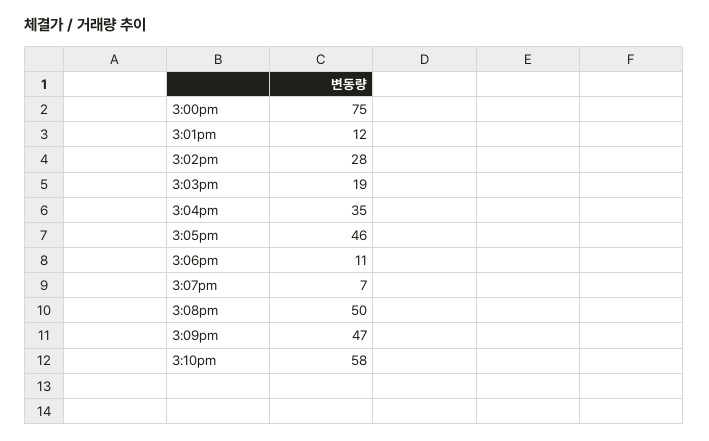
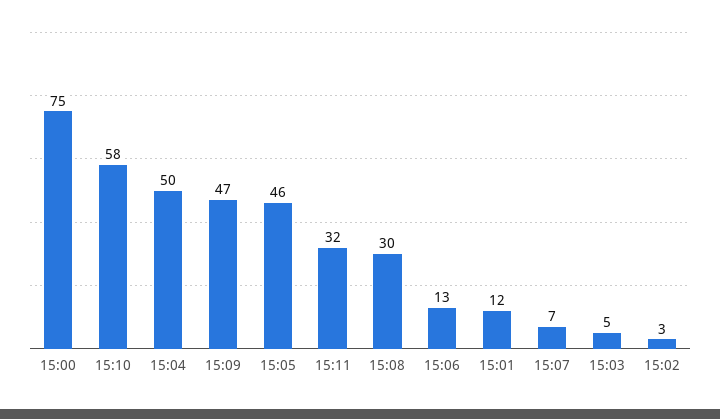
  {
    "3:00pm": 75,
    "3:01pm": 12,
-   "3:02pm": 28,
+   "3:02pm": 3,
-   "3:03pm": 19,
+   "3:03pm": 5,
-   "3:04pm": 35,
+   "3:04pm": 50,
    "3:05pm": 46,
-   "3:06pm": 11,
+   "3:06pm": 13,
    "3:07pm": 7,
-   "3:08pm": 50,
+   "3:08pm": 30,
    "3:09pm": 47,
-   "3:10pm": 58
+   "3:10pm": 58,
+   "15:11": 32
  }

